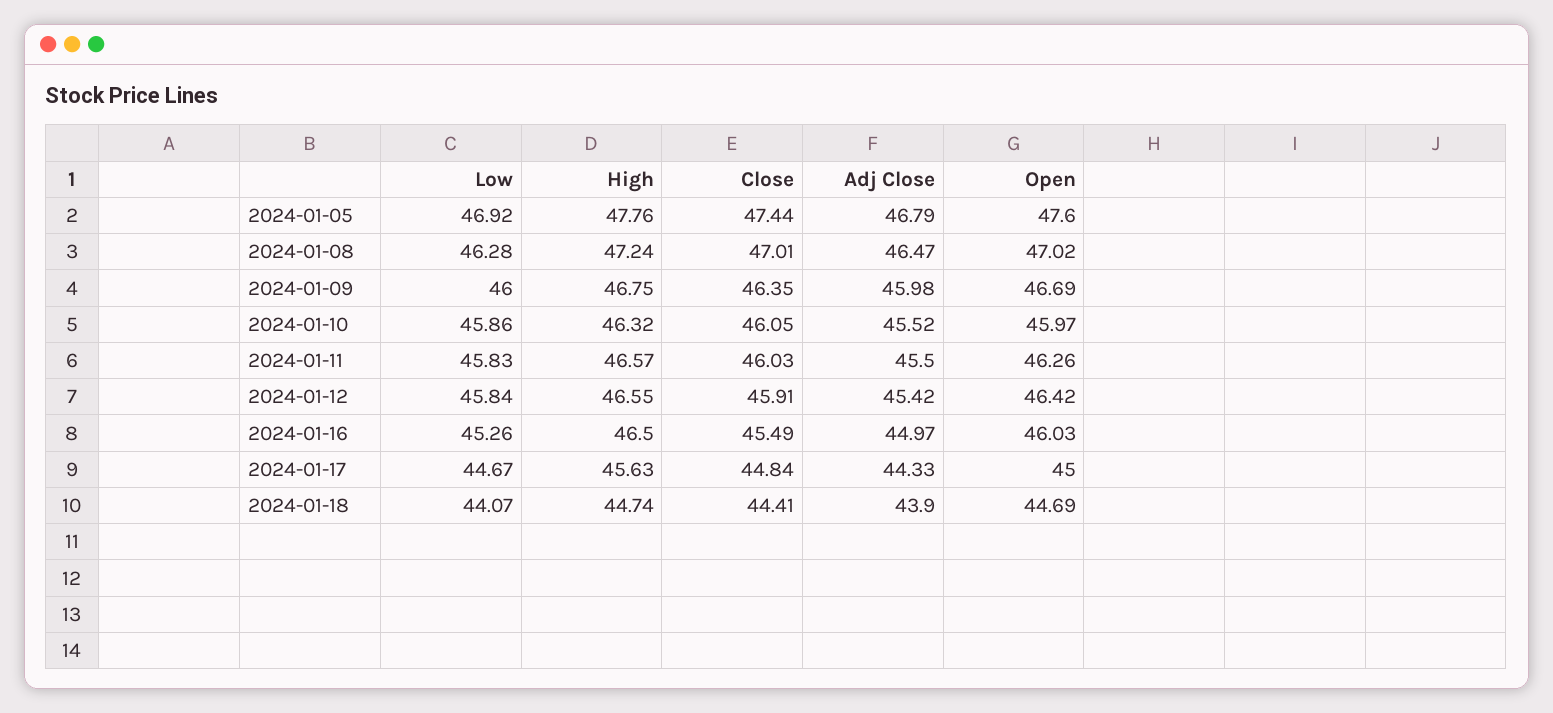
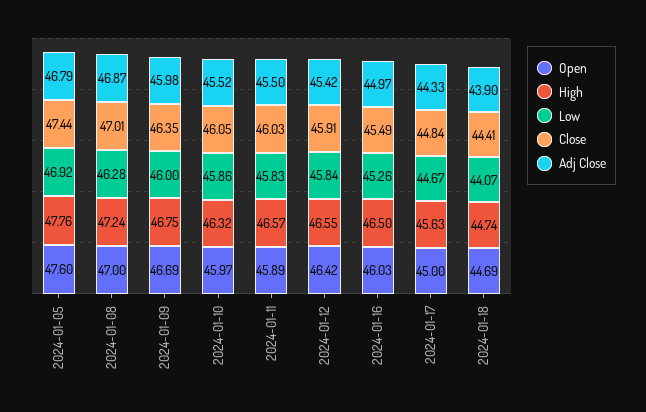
  {
    "Low": {
      "2024-01-05": 46.92,
      "2024-01-08": 46.28,
      "2024-01-09": 46,
      "2024-01-10": 45.86,
      "2024-01-11": 45.83,
      "2024-01-12": 45.84,
      "2024-01-16": 45.26,
      "2024-01-17": 44.67,
      "2024-01-18": 44.07
    },
    "High": {
      "2024-01-05": 47.76,
      "2024-01-08": 47.24,
      "2024-01-09": 46.75,
      "2024-01-10": 46.32,
      "2024-01-11": 46.57,
      "2024-01-12": 46.55,
      "2024-01-16": 46.5,
      "2024-01-17": 45.63,
      "2024-01-18": 44.74
    },
    "Close": {
      "2024-01-05": 47.44,
      "2024-01-08": 47.01,
      "2024-01-09": 46.35,
      "2024-01-10": 46.05,
      "2024-01-11": 46.03,
      "2024-01-12": 45.91,
      "2024-01-16": 45.49,
      "2024-01-17": 44.84,
      "2024-01-18": 44.41
    },
    "Adj Close": {
      "2024-01-05": 46.79,
-     "2024-01-08": 46.47,
+     "2024-01-08": 46.87,
      "2024-01-09": 45.98,
      "2024-01-10": 45.52,
      "2024-01-11": 45.5,
      "2024-01-12": 45.42,
      "2024-01-16": 44.97,
      "2024-01-17": 44.33,
      "2024-01-18": 43.9
    },
    "Open": {
      "2024-01-05": 47.6,
-     "2024-01-08": 47.02,
+     "2024-01-08": 47,
      "2024-01-09": 46.69,
      "2024-01-10": 45.97,
-     "2024-01-11": 46.26,
+     "2024-01-11": 45.89,
      "2024-01-12": 46.42,
      "2024-01-16": 46.03,
      "2024-01-17": 45,
      "2024-01-18": 44.69
    }
  }

